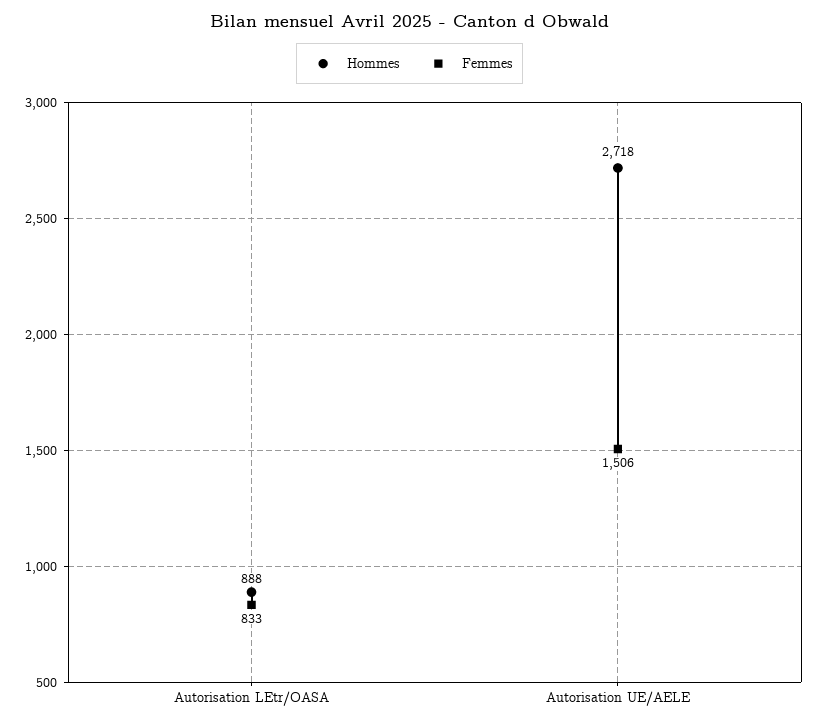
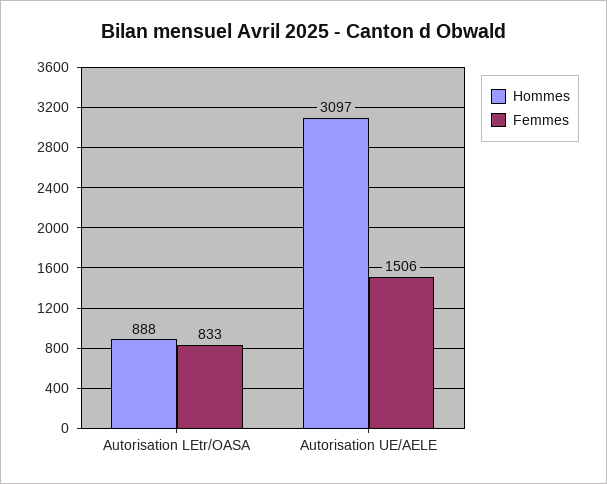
  {
    "Hommes": {
      "Autorisation LEtr/OASA": 888,
-     "Autorisation UE/AELE": 2718
+     "Autorisation UE/AELE": 3097
    },
    "Femmes": {
      "Autorisation LEtr/OASA": 833,
      "Autorisation UE/AELE": 1506
    }
  }

